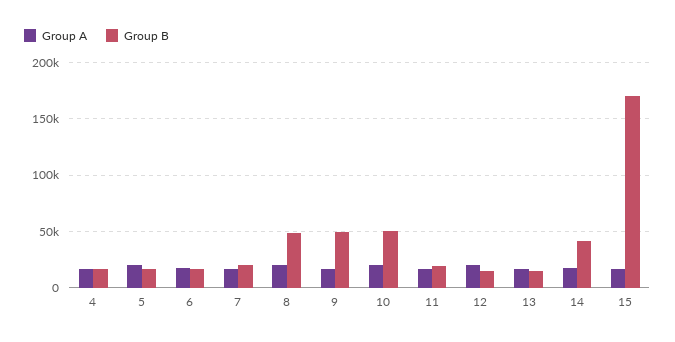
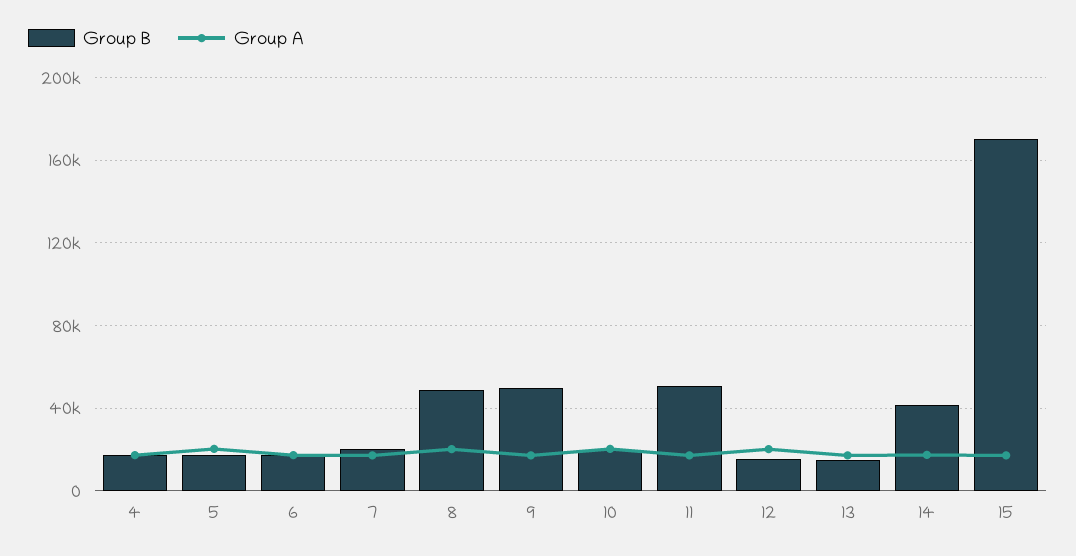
  {
    "Group A": {
      "4": 15000,
      "5": 20000,
      "6": 15000,
      "7": 15000,
      "8": 20000,
      "9": 15000,
      "10": 20000,
      "11": 15000,
      "12": 20000,
      "13": 15000,
      "14": 15000,
      "15": 15000
    },
    "Group B": {
      "4": 15000,
      "5": 15000,
      "6": 15000,
      "7": 20000,
      "8": 50000,
      "9": 50000,
-     "10": 50000,
+     "10": 20000,
-     "11": 20000,
+     "11": 50000,
      "12": 15000,
      "13": 15000,
      "14": 40000,
      "15": 170000
    }
  }

